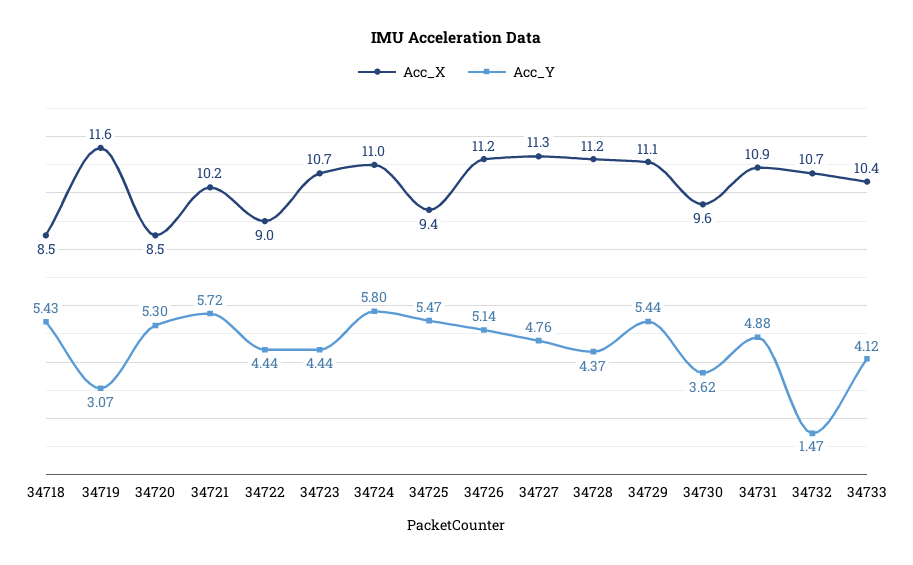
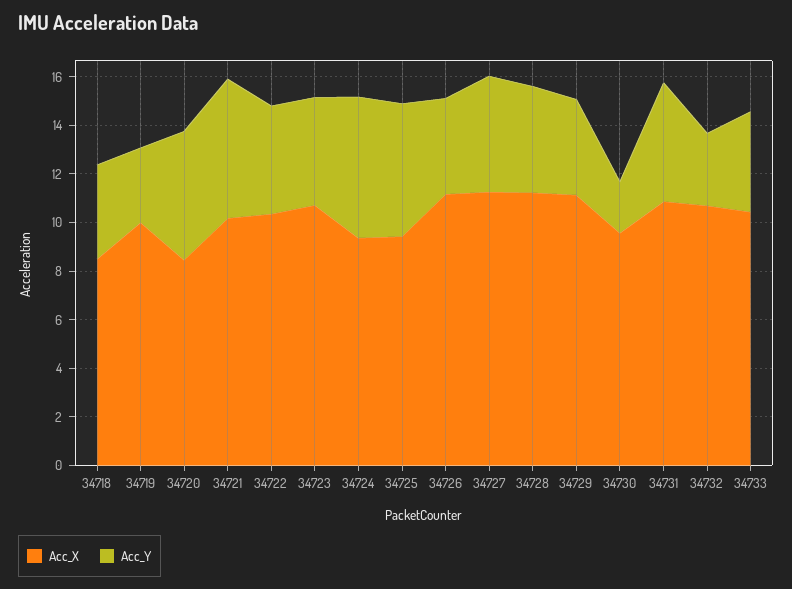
  {
    "Acc_X": {
      "34718": 8.5,
-     "34719": 11.6,
+     "34719": 10,
      "34720": 8.5,
      "34721": 10.2,
-     "34722": 9,
+     "34722": 10.5,
      "34723": 10.7,
-     "34724": 11,
+     "34724": 9.5,
      "34725": 9.4,
      "34726": 11.2,
      "34727": 11.3,
      "34728": 11.2,
      "34729": 11.1,
      "34730": 9.6,
      "34731": 10.9,
      "34732": 10.7,
      "34733": 10.4
    },
    "Acc_Y": {
-     "34718": 5.43,
+     "34718": 4,
      "34719": 3.07,
      "34720": 5.3,
      "34721": 5.72,
      "34722": 4.44,
      "34723": 4.44,
      "34724": 5.8,
      "34725": 5.47,
-     "34726": 5.14,
+     "34726": 4,
      "34727": 4.76,
      "34728": 4.37,
-     "34729": 5.44,
+     "34729": 4,
-     "34730": 3.62,
+     "34730": 2,
      "34731": 4.88,
-     "34732": 1.47,
+     "34732": 3,
      "34733": 4.12
    }
  }

